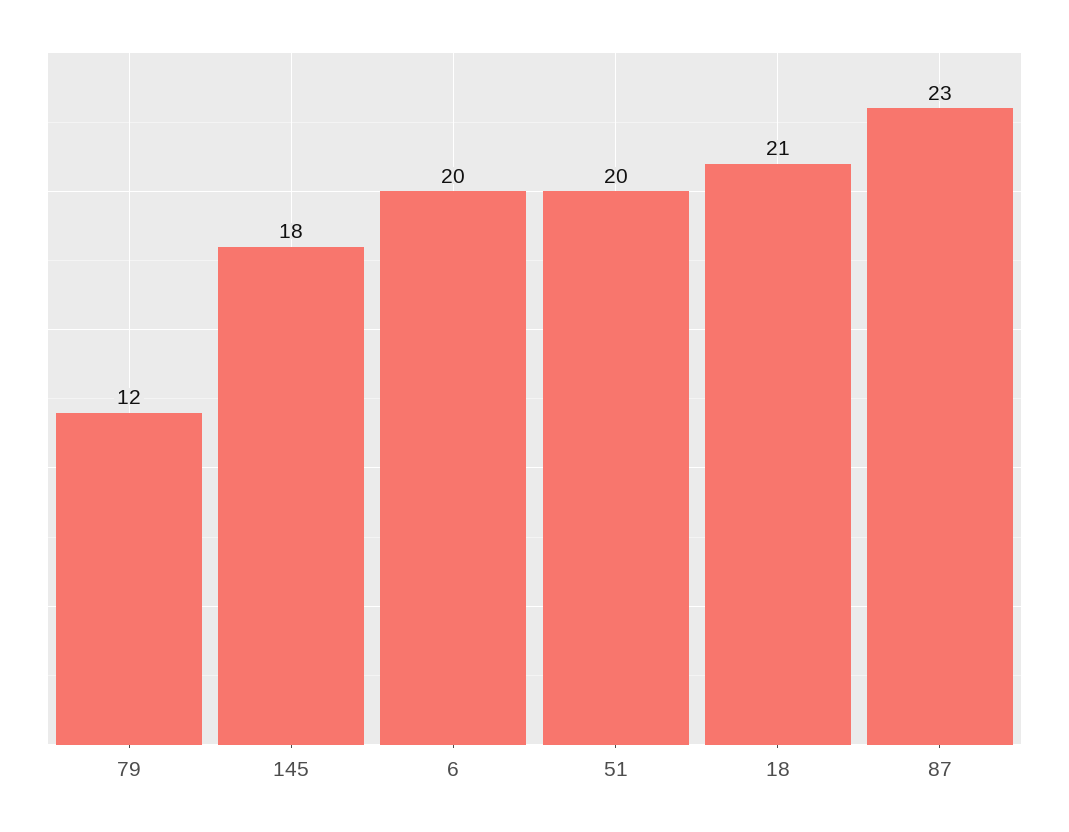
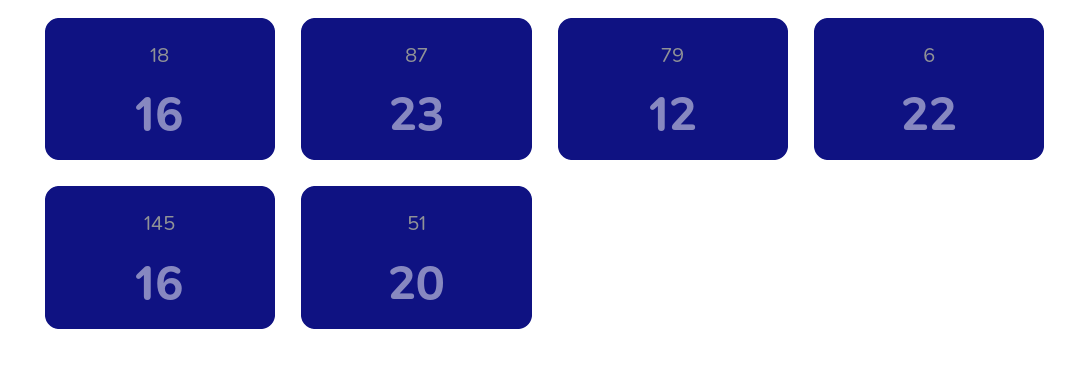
  {
    "79": 12,
-   "145": 18,
+   "145": 16,
-   "6": 20,
+   "6": 22,
    "51": 20,
-   "18": 21,
+   "18": 16,
    "87": 23
  }

